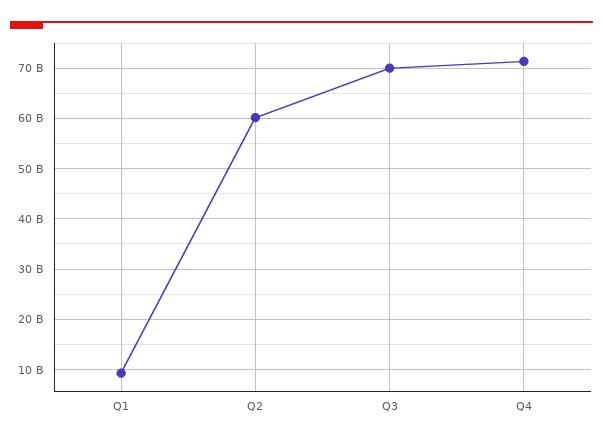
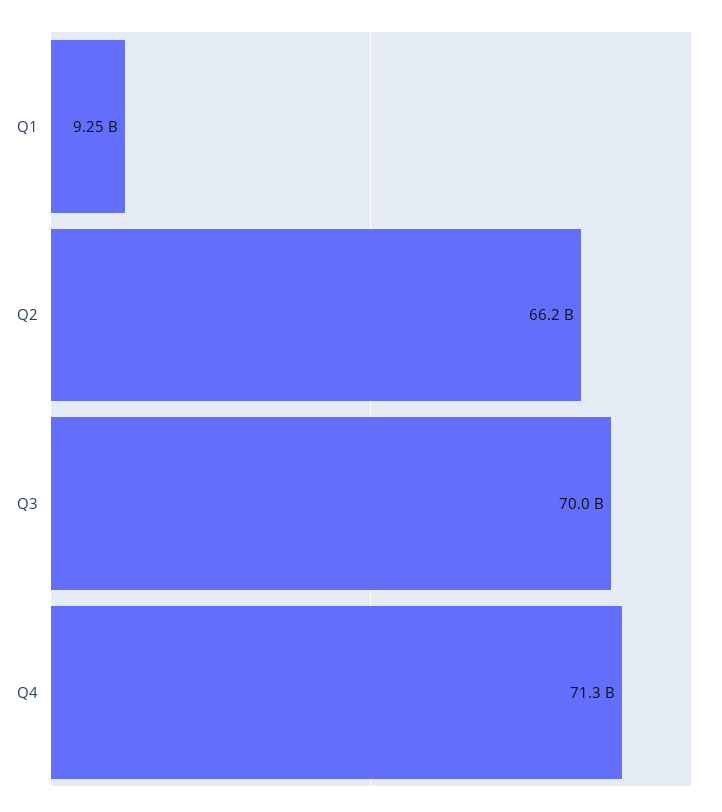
  {
    "Q1": 9250000000,
-   "Q2": 60000000000,
+   "Q2": 66200000000,
    "Q3": 70000000000,
    "Q4": 71300000000
  }

